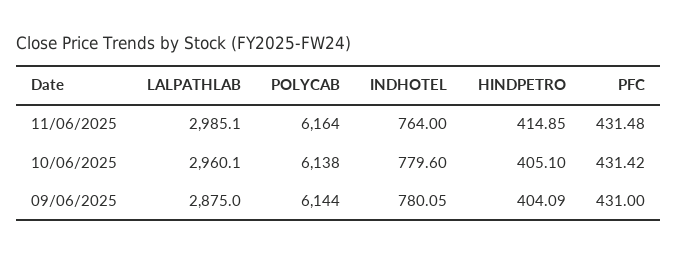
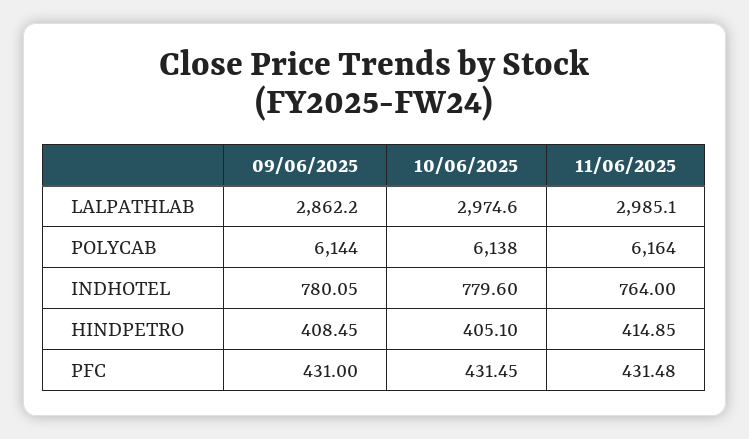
  {
    "LALPATHLAB": {
      "11/06/2025": 2985.1,
-     "10/06/2025": 2960.1,
+     "10/06/2025": 2974.6,
-     "09/06/2025": 2875
+     "09/06/2025": 2862.2
    },
    "POLYCAB": {
      "11/06/2025": 6164,
      "10/06/2025": 6138,
      "09/06/2025": 6144
    },
    "INDHOTEL": {
      "11/06/2025": 764,
      "10/06/2025": 779.6,
      "09/06/2025": 780.05
    },
    "HINDPETRO": {
      "11/06/2025": 414.85,
      "10/06/2025": 405.1,
-     "09/06/2025": 404.09
+     "09/06/2025": 408.45
    },
    "PFC": {
      "11/06/2025": 431.48,
-     "10/06/2025": 431.42,
+     "10/06/2025": 431.45,
      "09/06/2025": 431
    }
  }

